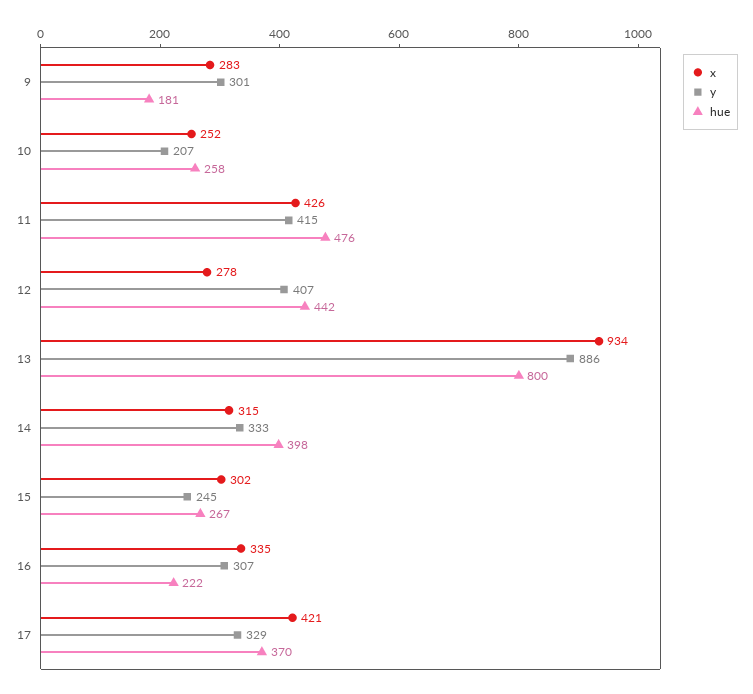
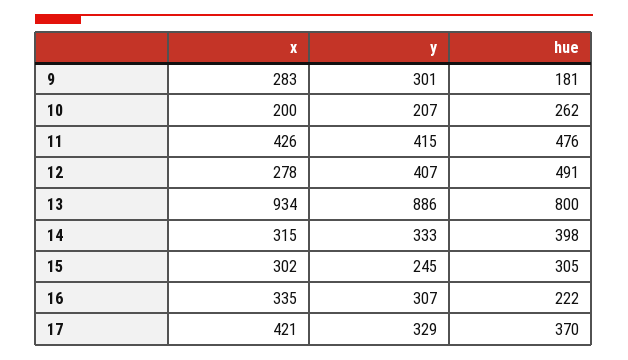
  {
    "x": {
      "9": 283,
-     "10": 252,
+     "10": 200,
      "11": 426,
      "12": 278,
      "13": 934,
      "14": 315,
      "15": 302,
      "16": 335,
      "17": 421
    },
    "y": {
      "9": 301,
      "10": 207,
      "11": 415,
      "12": 407,
      "13": 886,
      "14": 333,
      "15": 245,
      "16": 307,
      "17": 329
    },
    "hue": {
      "9": 181,
-     "10": 258,
+     "10": 262,
      "11": 476,
-     "12": 442,
+     "12": 491,
      "13": 800,
      "14": 398,
-     "15": 267,
+     "15": 305,
      "16": 222,
      "17": 370
    }
  }

